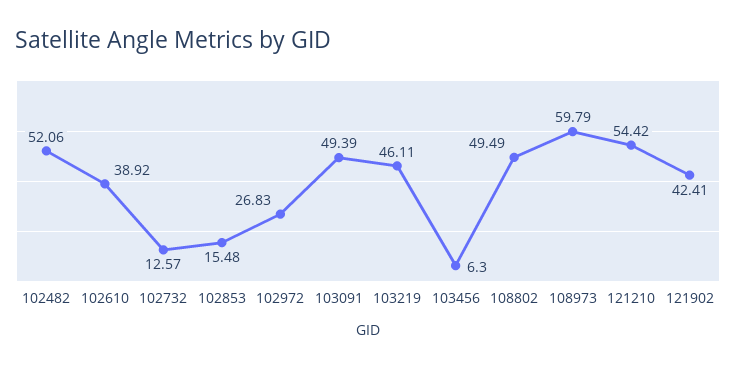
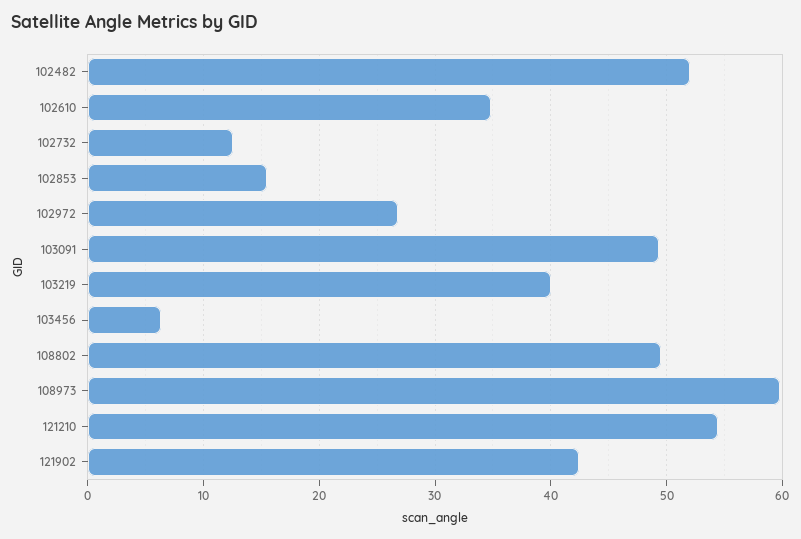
  {
    "102482": 52.06,
-   "102610": 38.92,
+   "102610": 35,
    "102732": 12.57,
    "102853": 15.48,
    "102972": 26.83,
    "103091": 49.39,
-   "103219": 46.11,
+   "103219": 40,
    "103456": 6.3,
    "108802": 49.49,
    "108973": 59.79,
    "121210": 54.42,
    "121902": 42.41
  }

